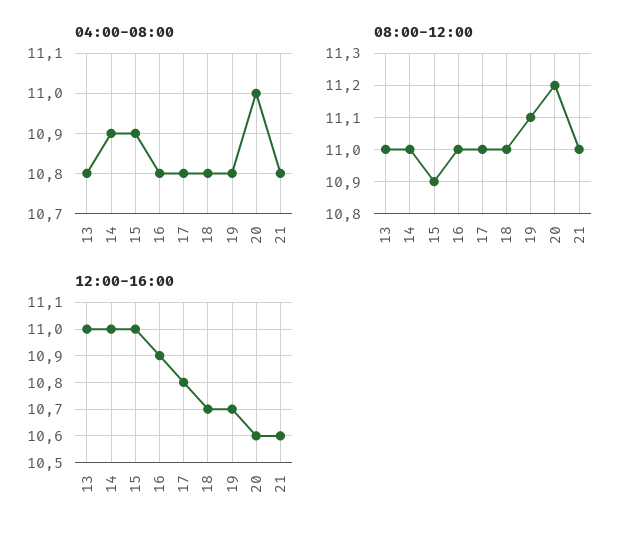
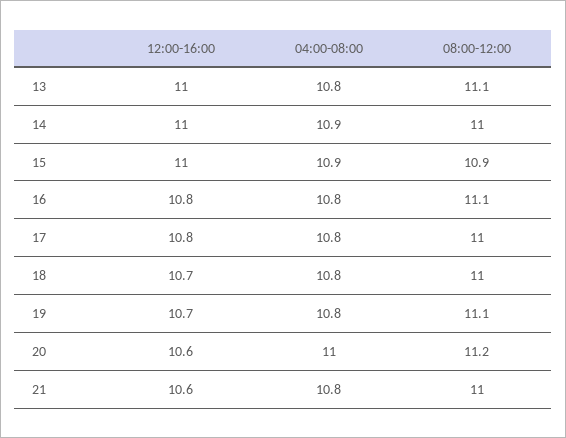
  {
    "04:00-08:00": {
      "13": 10.8,
      "14": 10.9,
      "15": 10.9,
      "16": 10.8,
      "17": 10.8,
      "18": 10.8,
      "19": 10.8,
      "20": 11,
      "21": 10.8
    },
    "08:00-12:00": {
-     "13": 11,
+     "13": 11.1,
      "14": 11,
      "15": 10.9,
-     "16": 11,
+     "16": 11.1,
      "17": 11,
      "18": 11,
      "19": 11.1,
      "20": 11.2,
      "21": 11
    },
    "12:00-16:00": {
      "13": 11,
      "14": 11,
      "15": 11,
-     "16": 10.9,
+     "16": 10.8,
      "17": 10.8,
      "18": 10.7,
      "19": 10.7,
      "20": 10.6,
      "21": 10.6
    }
  }

